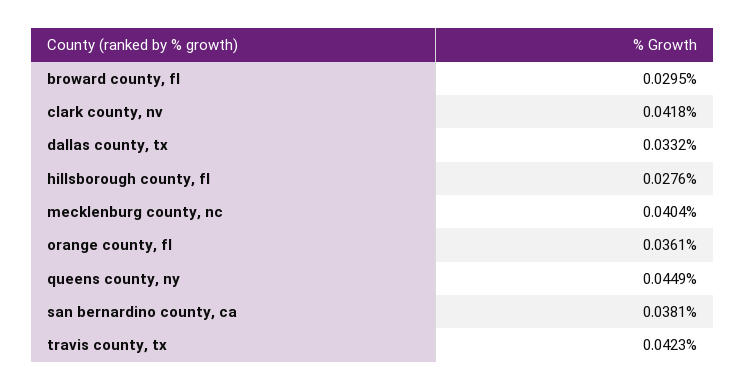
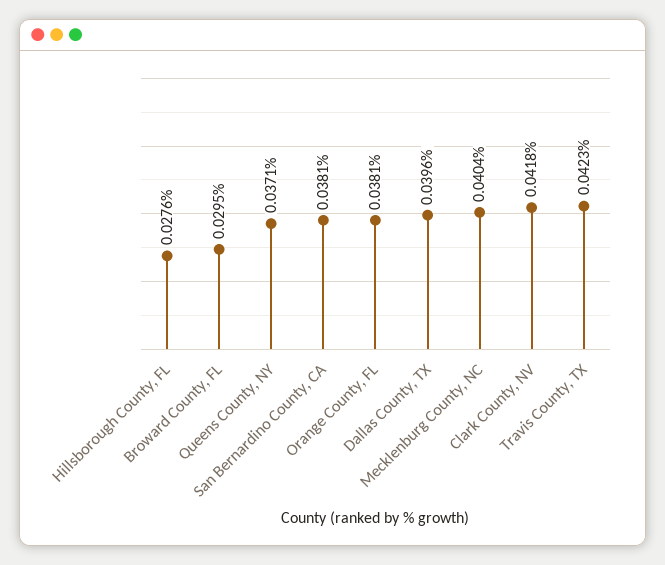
  {
    "broward county, fl": 0.0295,
    "clark county, nv": 0.0418,
-   "dallas county, tx": 0.0332,
+   "dallas county, tx": 0.0396,
    "hillsborough county, fl": 0.0276,
    "mecklenburg county, nc": 0.0404,
-   "orange county, fl": 0.0361,
+   "orange county, fl": 0.0381,
-   "queens county, ny": 0.0449,
+   "queens county, ny": 0.0371,
    "san bernardino county, ca": 0.0381,
    "travis county, tx": 0.0423
  }

